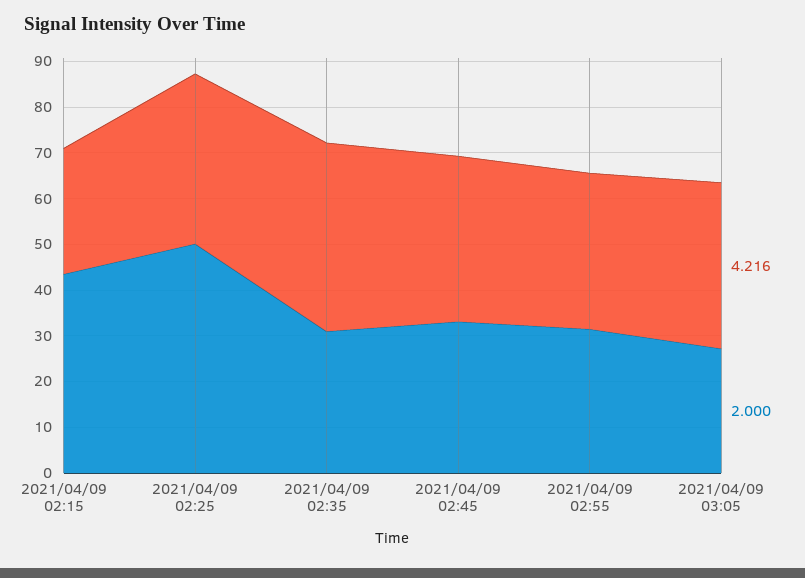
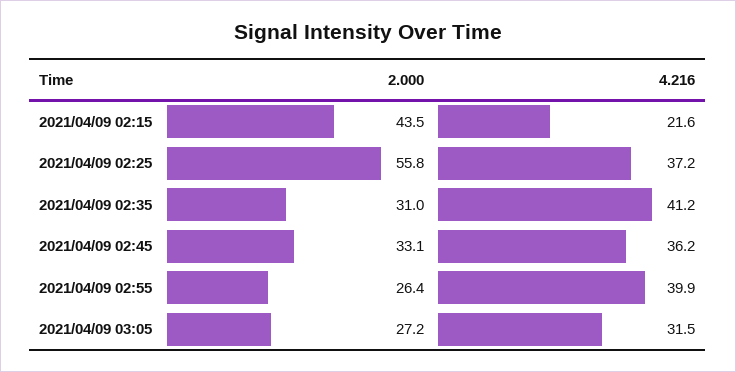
  {
    "4.216": {
-     "2021/04/09 02:15": 28,
+     "2021/04/09 02:15": 21.6,
      "2021/04/09 02:25": 37.2,
      "2021/04/09 02:35": 41.2,
      "2021/04/09 02:45": 36.2,
-     "2021/04/09 02:55": 34,
+     "2021/04/09 02:55": 39.9,
-     "2021/04/09 03:05": 36
+     "2021/04/09 03:05": 31.5
    },
    "2.000": {
      "2021/04/09 02:15": 43.5,
-     "2021/04/09 02:25": 50,
+     "2021/04/09 02:25": 55.8,
      "2021/04/09 02:35": 31,
      "2021/04/09 02:45": 33.1,
-     "2021/04/09 02:55": 32,
+     "2021/04/09 02:55": 26.4,
      "2021/04/09 03:05": 27.2
    }
  }

